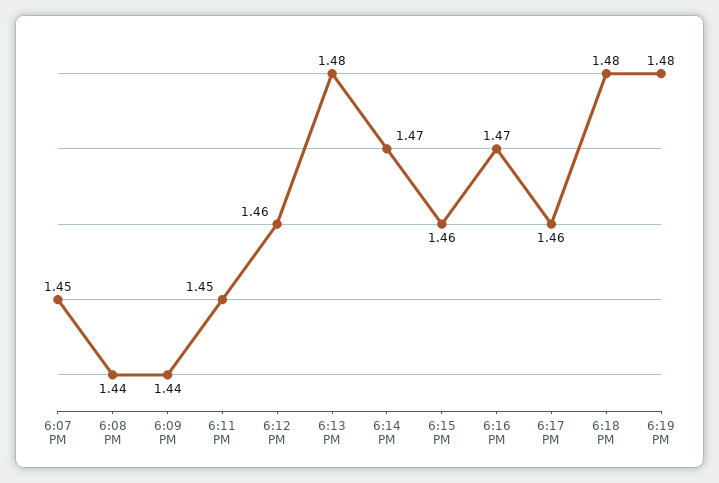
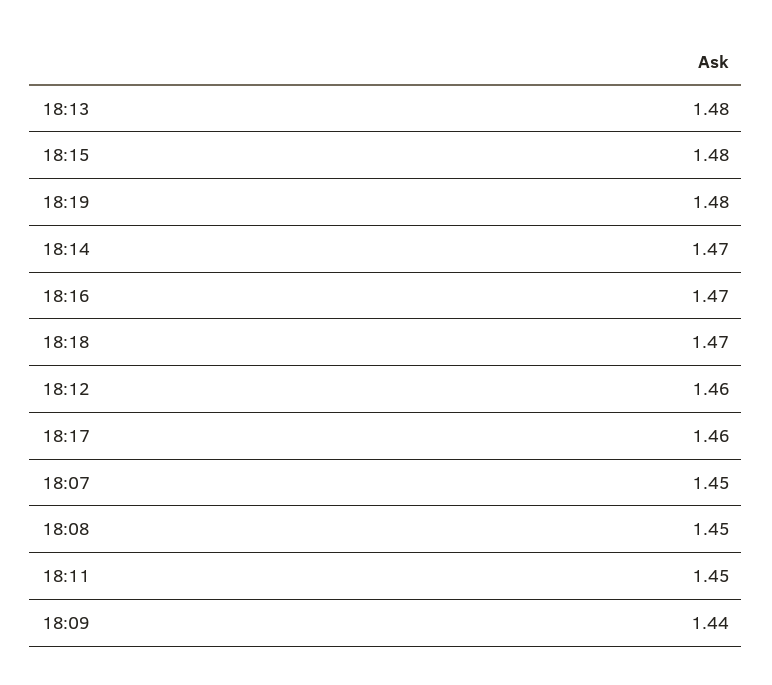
  {
    "6:07 PM": 1.45,
-   "6:08 PM": 1.44,
+   "6:08 PM": 1.45,
    "6:09 PM": 1.44,
    "6:11 PM": 1.45,
    "6:12 PM": 1.46,
    "6:13 PM": 1.48,
    "6:14 PM": 1.47,
-   "6:15 PM": 1.46,
+   "6:15 PM": 1.48,
    "6:16 PM": 1.47,
    "6:17 PM": 1.46,
-   "6:18 PM": 1.48,
+   "6:18 PM": 1.47,
    "6:19 PM": 1.48
  }

